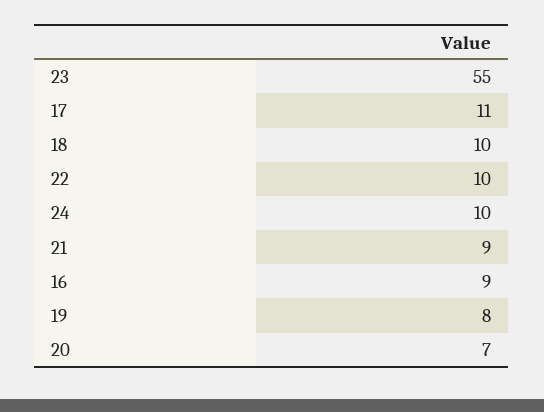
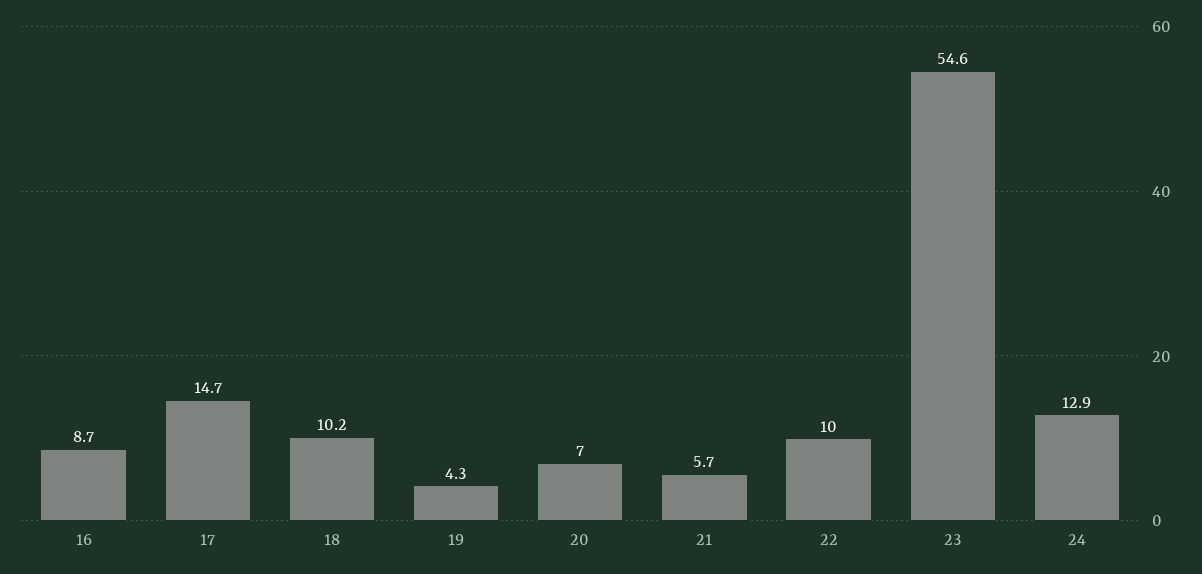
  {
    "23": 54.6,
-   "17": 11,
+   "17": 14.7,
    "18": 10.2,
    "22": 10,
-   "24": 10,
+   "24": 12.9,
-   "21": 9,
+   "21": 5.7,
    "16": 8.7,
-   "19": 8,
+   "19": 4.3,
    "20": 7
  }

